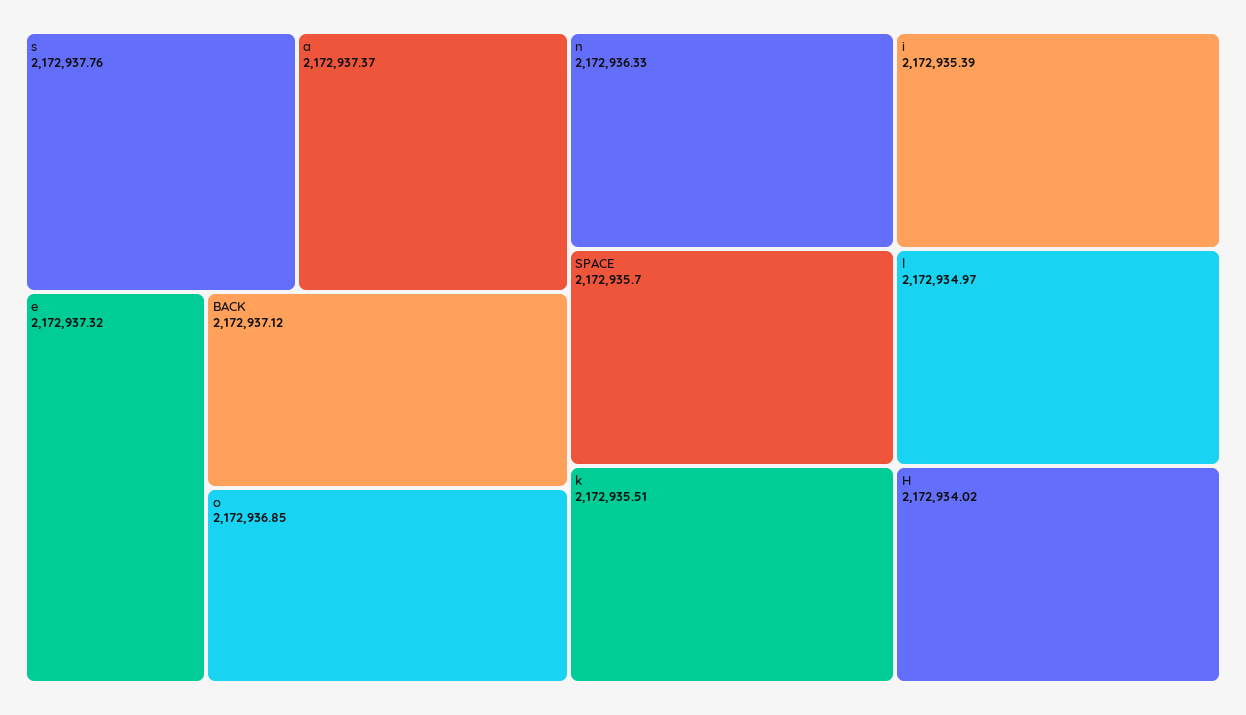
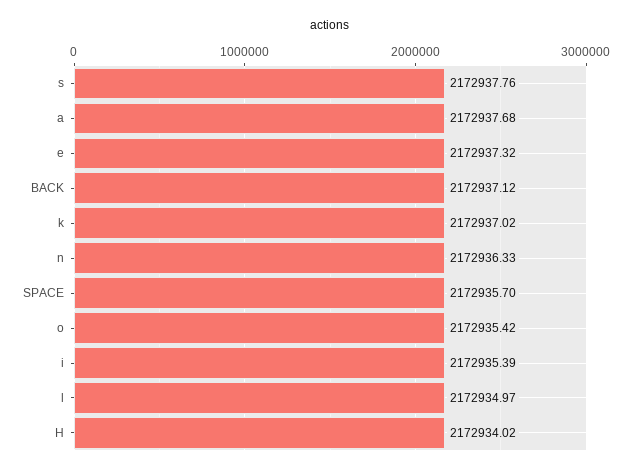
  {
    "s": 2172937.76,
-   "a": 2172937.37,
+   "a": 2172937.68,
    "e": 2172937.32,
    "BACK": 2172937.12,
-   "o": 2172936.85,
+   "o": 2172935.42,
    "n": 2172936.33,
    "SPACE": 2172935.7,
-   "k": 2172935.51,
+   "k": 2172937.02,
    "i": 2172935.39,
    "l": 2172934.97,
    "H": 2172934.02
  }

